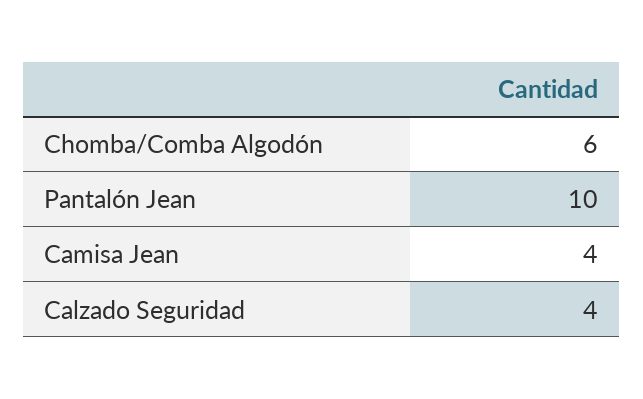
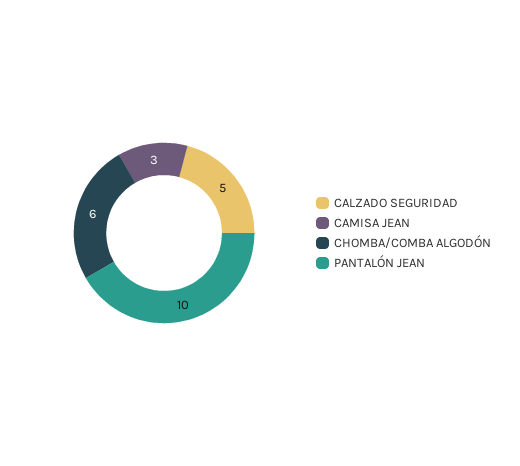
  {
    "Chomba/Comba Algodón": 6,
    "Pantalón Jean": 10,
-   "Camisa Jean": 4,
+   "Camisa Jean": 3,
-   "Calzado Seguridad": 4
+   "Calzado Seguridad": 5
  }

